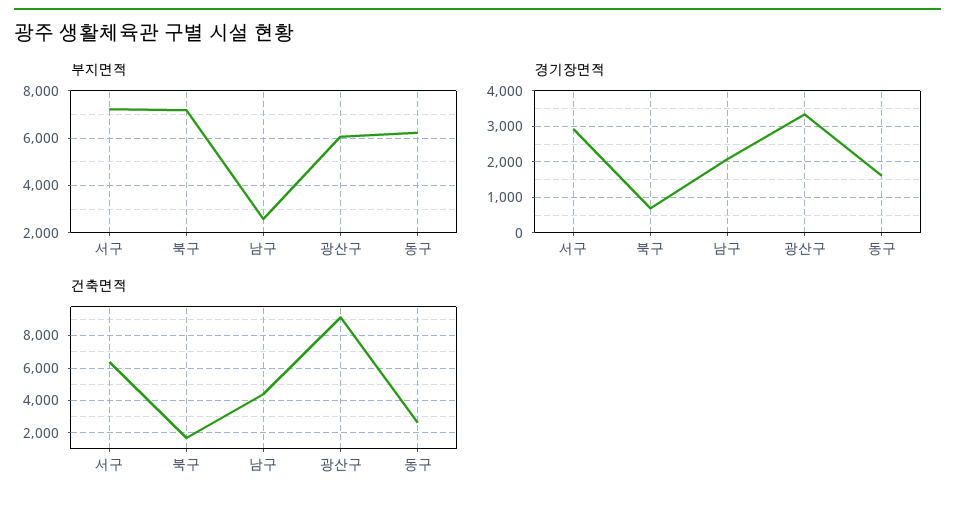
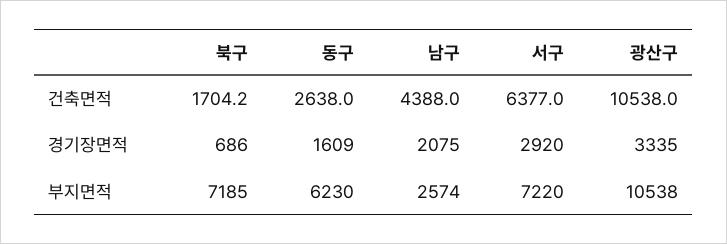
  {
    "부지면적": {
      "서구": 7220,
      "북구": 7185,
      "남구": 2574,
-     "광산구": 6000,
+     "광산구": 10538,
      "동구": 6230
    },
    "경기장면적": {
      "서구": 2920,
      "북구": 686,
      "남구": 2075,
      "광산구": 3335,
      "동구": 1609
    },
    "건축면적": {
      "서구": 6377,
      "북구": 1704.2,
      "남구": 4388,
-     "광산구": 9000,
+     "광산구": 10538,
      "동구": 2638
    }
  }

